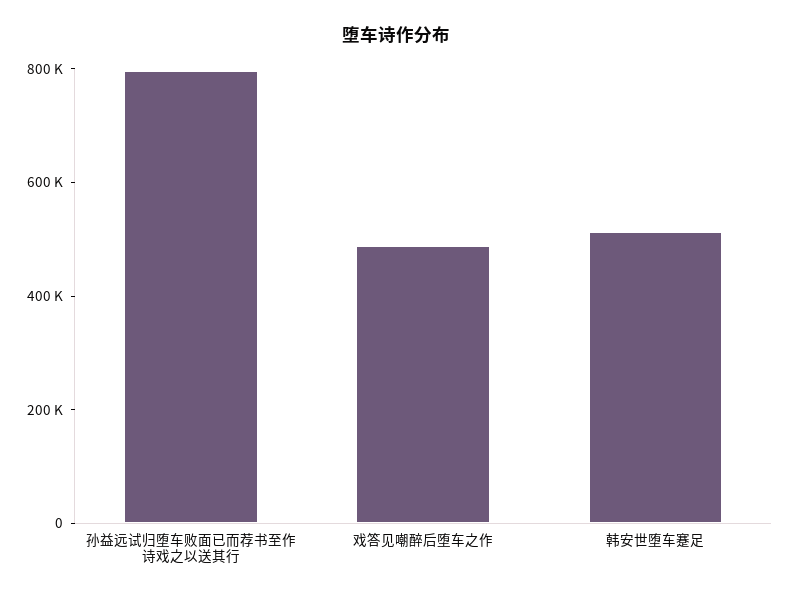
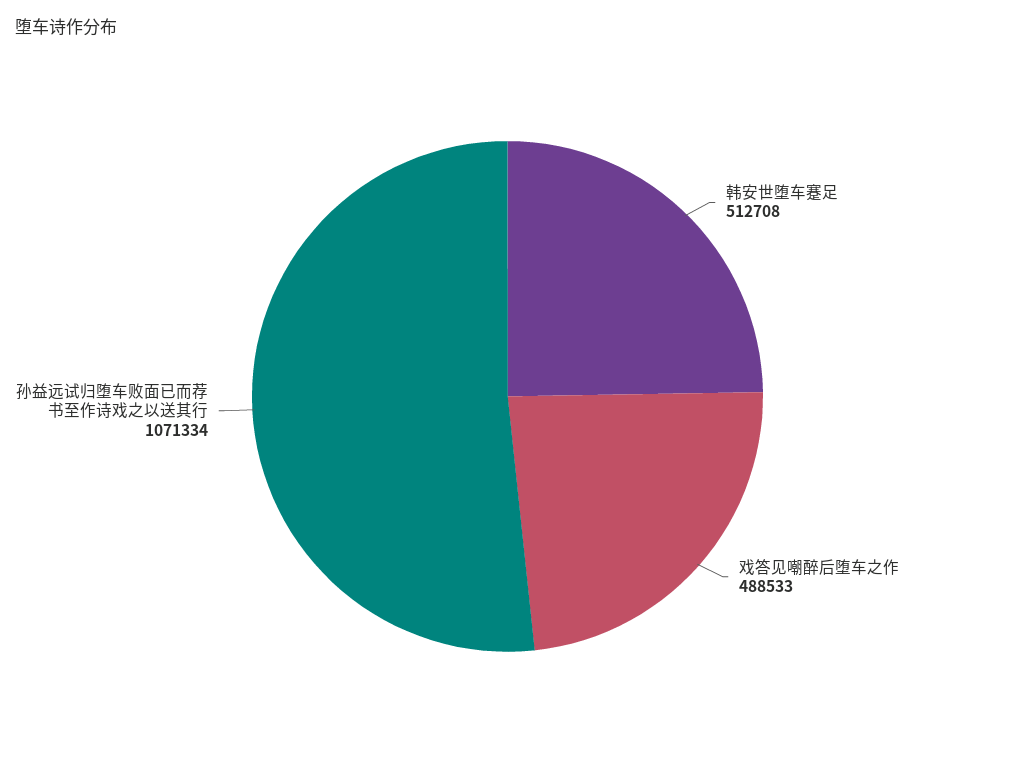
  {
-   "孙益远试归堕车败面已而荐书至作诗戏之以送其行": 800000,
+   "孙益远试归堕车败面已而荐书至作诗戏之以送其行": 1071334,
    "戏答见嘲醉后堕车之作": 488533,
    "韩安世堕车蹇足": 512708
  }

